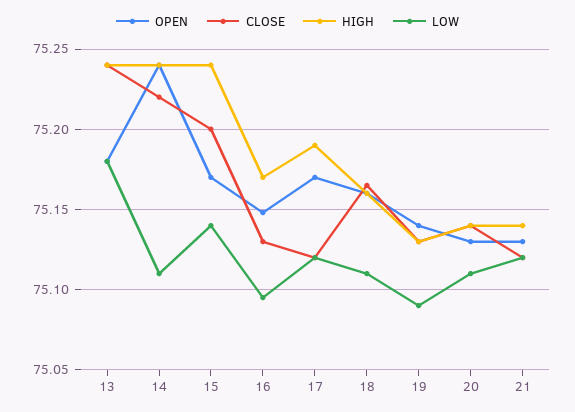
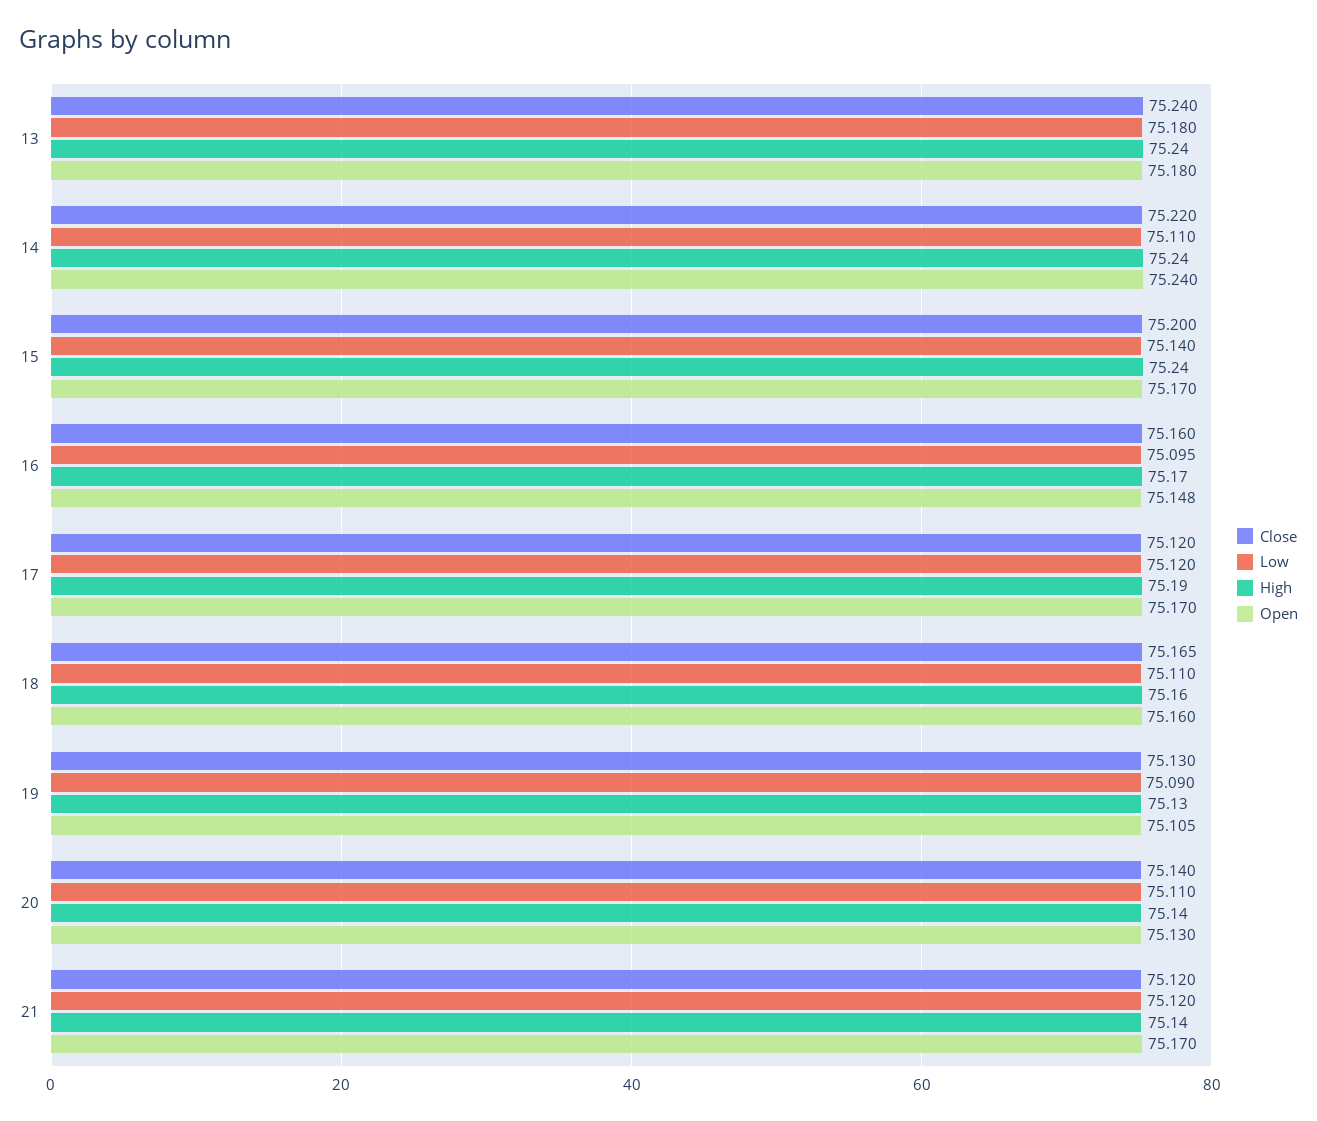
  {
    "OPEN": {
      "13": 75.18,
      "14": 75.24,
      "15": 75.17,
      "16": 75.148,
      "17": 75.17,
      "18": 75.16,
-     "19": 75.14,
+     "19": 75.105,
      "20": 75.13,
-     "21": 75.13
+     "21": 75.17
    },
    "CLOSE": {
      "13": 75.24,
      "14": 75.22,
      "15": 75.2,
-     "16": 75.13,
+     "16": 75.16,
      "17": 75.12,
      "18": 75.165,
      "19": 75.13,
      "20": 75.14,
      "21": 75.12
    },
    "HIGH": {
      "13": 75.24,
      "14": 75.24,
      "15": 75.24,
      "16": 75.17,
      "17": 75.19,
      "18": 75.16,
      "19": 75.13,
      "20": 75.14,
      "21": 75.14
    },
    "LOW": {
      "13": 75.18,
      "14": 75.11,
      "15": 75.14,
      "16": 75.095,
      "17": 75.12,
      "18": 75.11,
      "19": 75.09,
      "20": 75.11,
      "21": 75.12
    }
  }

